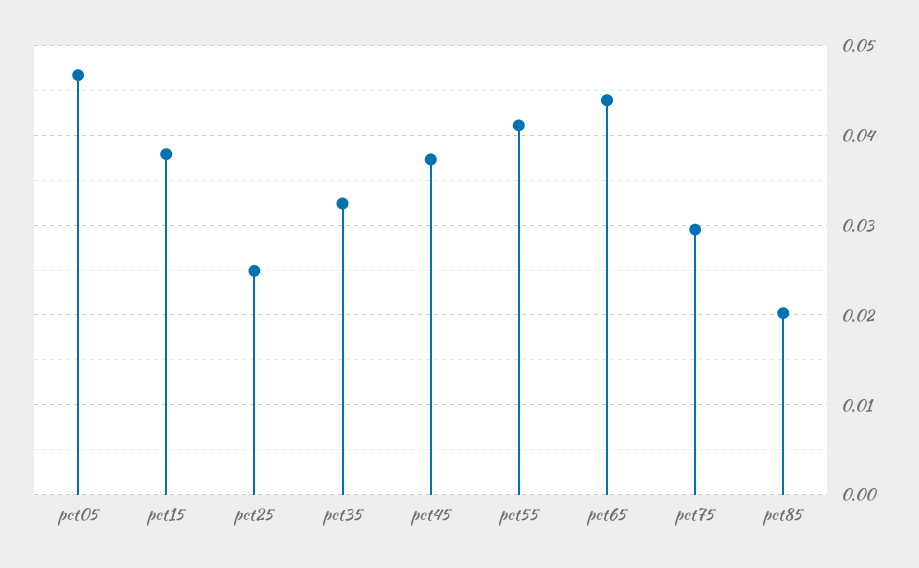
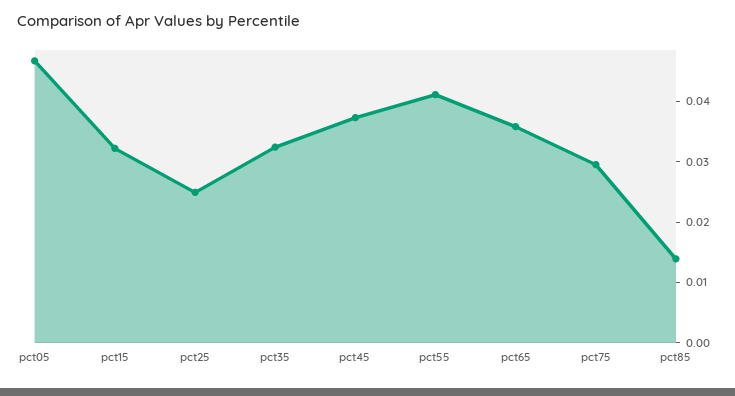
  {
    "pct05": 0.047,
-   "pct15": 0.038,
+   "pct15": 0.032,
    "pct25": 0.025,
    "pct35": 0.032,
    "pct45": 0.037,
    "pct55": 0.041,
-   "pct65": 0.044,
+   "pct65": 0.036,
    "pct75": 0.03,
-   "pct85": 0.02
+   "pct85": 0.014
  }

